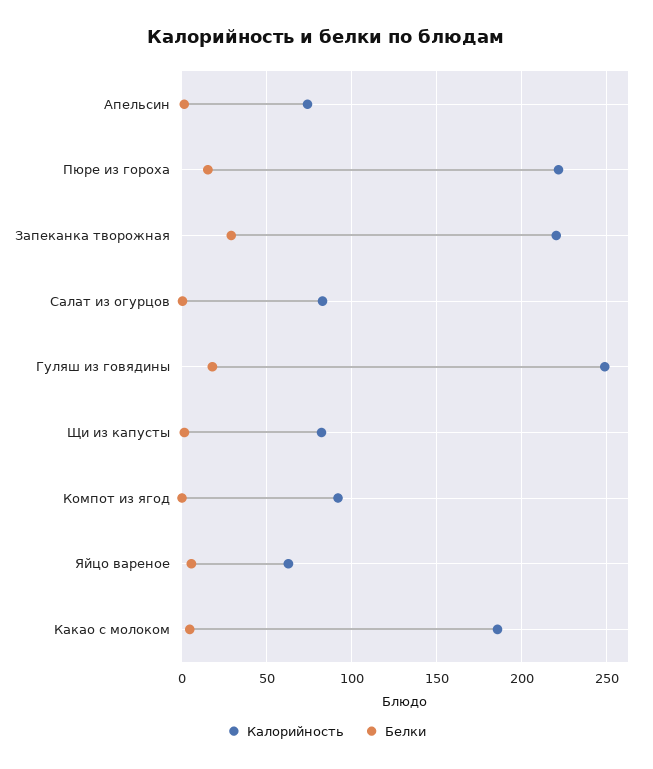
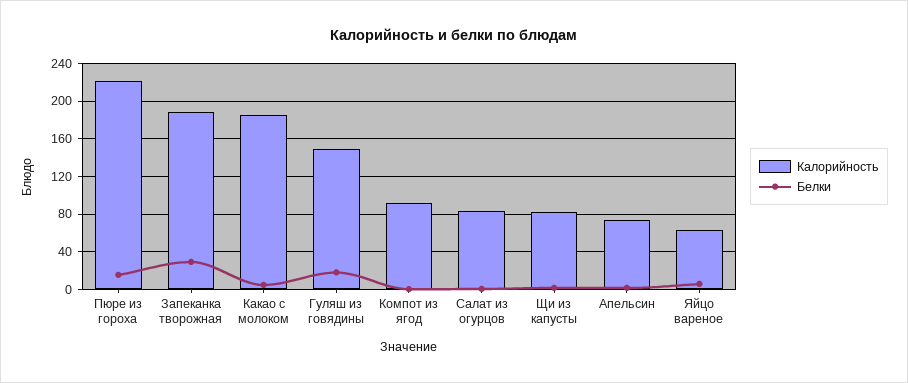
  {
    "Калорийность": {
      "Апельсин": 75,
      "Пюре из гороха": 220,
-     "Запеканка творожная": 220,
+     "Запеканка творожная": 190,
      "Салат из огурцов": 85,
-     "Гуляш из говядины": 250,
+     "Гуляш из говядины": 150,
      "Щи из капусты": 80,
      "Компот из ягод": 90,
      "Яйцо вареное": 65,
      "Какао с молоком": 185
    },
    "Белки": {
      "Апельсин": 0,
      "Пюре из гороха": 15,
      "Запеканка творожная": 30,
      "Салат из огурцов": 0,
      "Гуляш из говядины": 20,
      "Щи из капусты": 0,
      "Компот из ягод": 0,
      "Яйцо вареное": 5,
      "Какао с молоком": 5
    }
  }

